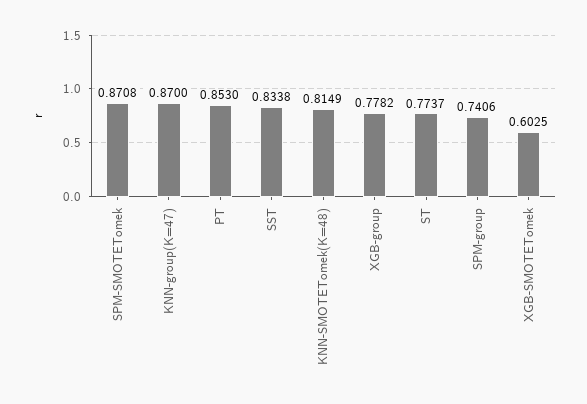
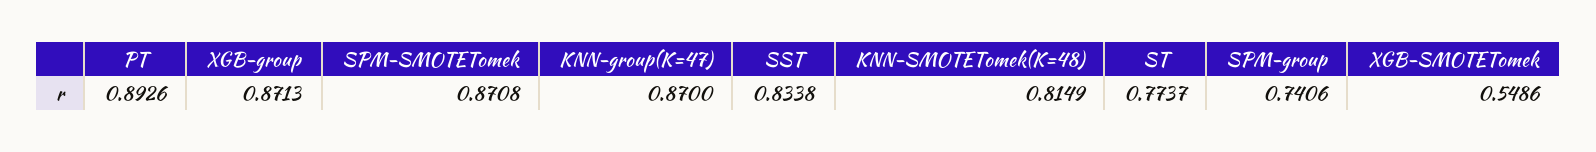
  {
    "SPM-SMOTETomek": 0.8708,
    "KNN-group(K=47)": 0.87,
-   "PT": 0.853,
+   "PT": 0.8926,
    "SST": 0.8338,
    "KNN-SMOTETomek(K=48)": 0.8149,
-   "XGB-group": 0.7782,
+   "XGB-group": 0.8713,
    "ST": 0.7737,
    "SPM-group": 0.7406,
-   "XGB-SMOTETomek": 0.6025
+   "XGB-SMOTETomek": 0.5486
  }

